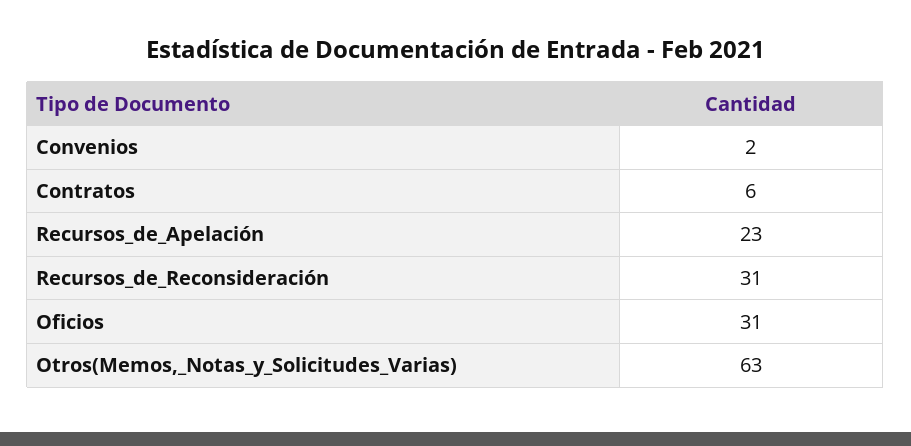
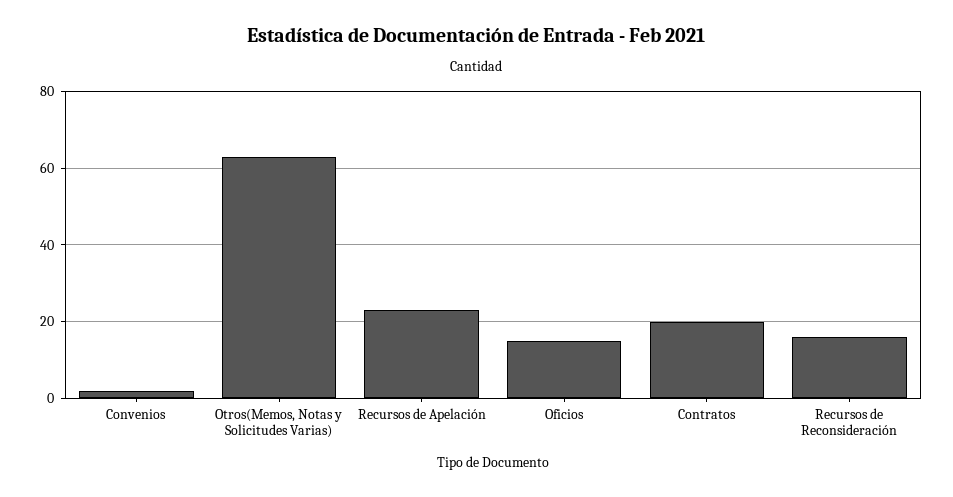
  {
    "Convenios": 2,
-   "Contratos": 6,
+   "Contratos": 20,
    "Recursos_de_Apelación": 23,
-   "Recursos_de_Reconsideración": 31,
+   "Recursos_de_Reconsideración": 15,
-   "Oficios": 31,
+   "Oficios": 15,
    "Otros(Memos,_Notas_y_Solicitudes_Varias)": 63
  }

